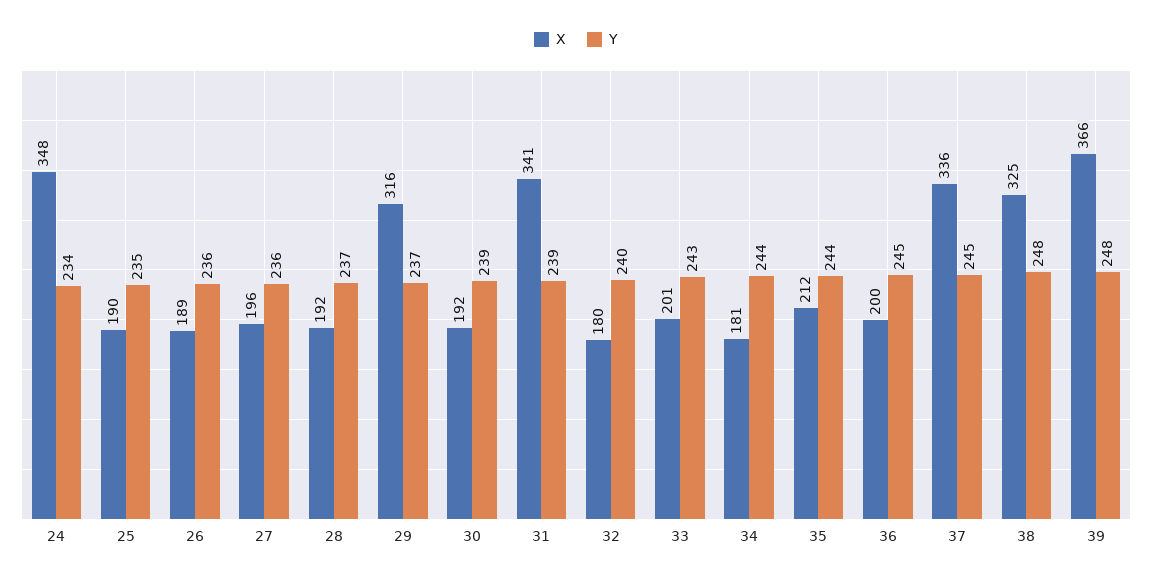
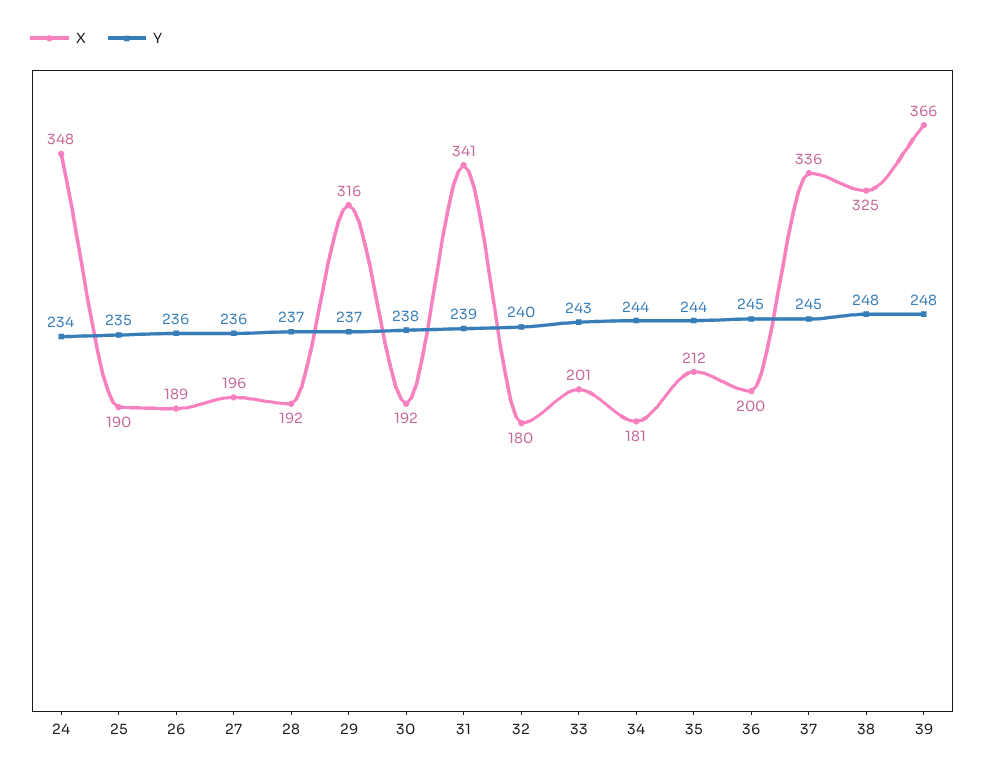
  {
    "X": {
      "24": 348,
      "25": 190,
      "26": 189,
      "27": 196,
      "28": 192,
      "29": 316,
      "30": 192,
      "31": 341,
      "32": 180,
      "33": 201,
      "34": 181,
      "35": 212,
      "36": 200,
      "37": 336,
      "38": 325,
      "39": 366
    },
    "Y": {
      "24": 234,
      "25": 235,
      "26": 236,
      "27": 236,
      "28": 237,
      "29": 237,
-     "30": 239,
+     "30": 238,
      "31": 239,
      "32": 240,
      "33": 243,
      "34": 244,
      "35": 244,
      "36": 245,
      "37": 245,
      "38": 248,
      "39": 248
    }
  }

